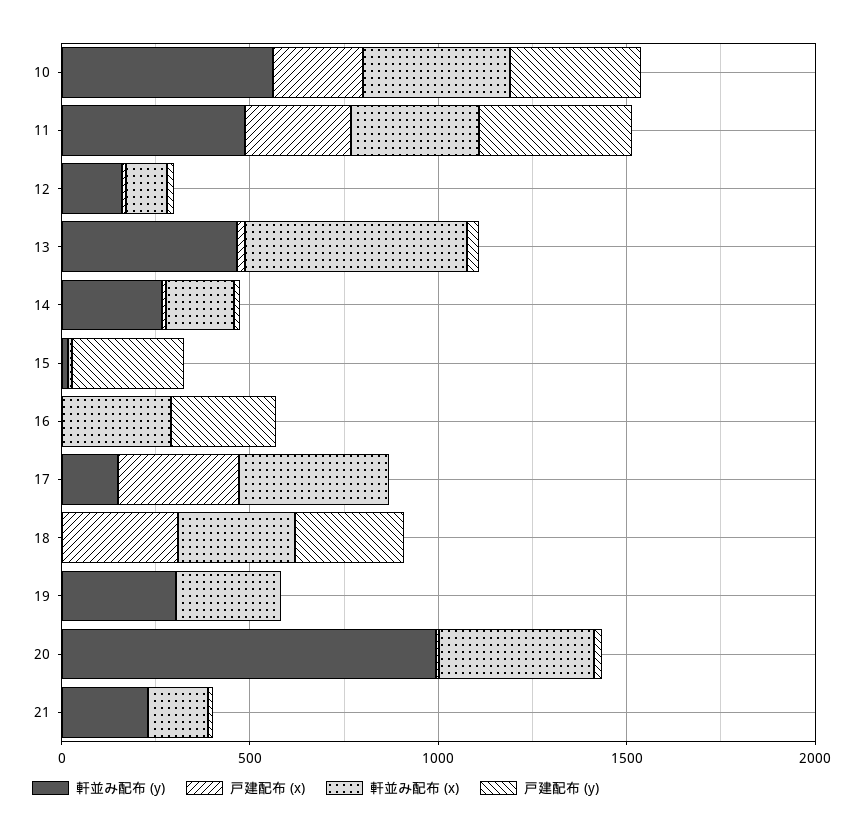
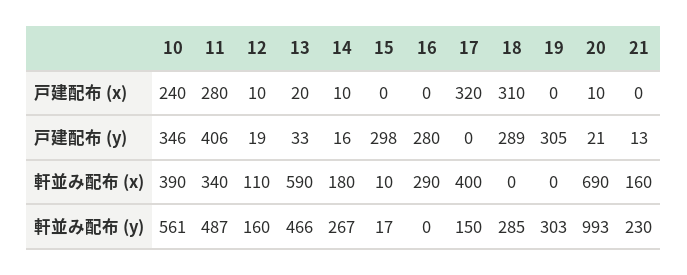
  {
    "軒並み配布 (y)": {
      "10": 561,
      "11": 487,
      "12": 160,
      "13": 466,
      "14": 267,
      "15": 17,
      "16": 0,
      "17": 150,
-     "18": 0,
+     "18": 285,
      "19": 303,
      "20": 993,
      "21": 230
    },
    "戸建配布 (x)": {
      "10": 240,
      "11": 280,
      "12": 10,
      "13": 20,
      "14": 10,
      "15": 0,
      "16": 0,
      "17": 320,
      "18": 310,
      "19": 0,
      "20": 10,
      "21": 0
    },
    "軒並み配布 (x)": {
      "10": 390,
      "11": 340,
      "12": 110,
      "13": 590,
      "14": 180,
      "15": 10,
      "16": 290,
      "17": 400,
-     "18": 300,
+     "18": 0,
-     "19": 300,
+     "19": 0,
-     "20": 400,
+     "20": 690,
      "21": 160
    },
    "戸建配布 (y)": {
      "10": 346,
      "11": 406,
      "12": 19,
      "13": 33,
      "14": 16,
      "15": 298,
      "16": 280,
      "17": 0,
      "18": 289,
-     "19": 0,
+     "19": 305,
      "20": 21,
      "21": 13
    }
  }

